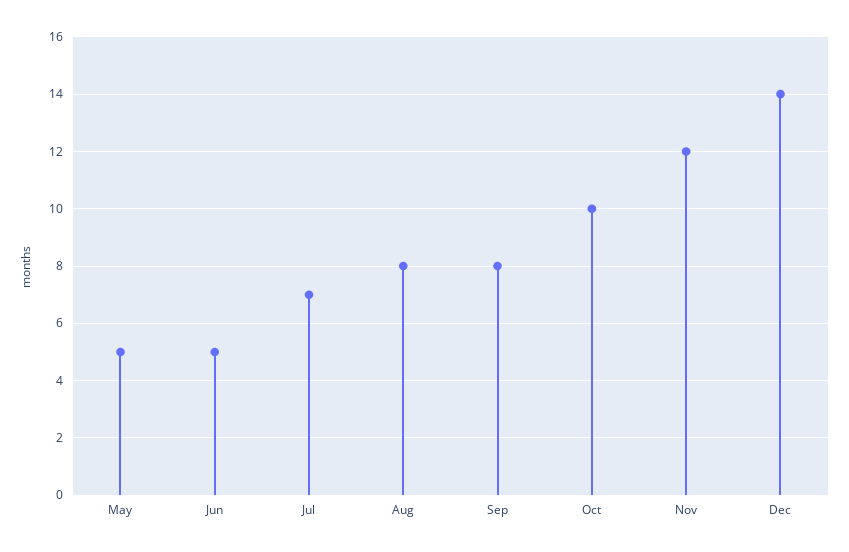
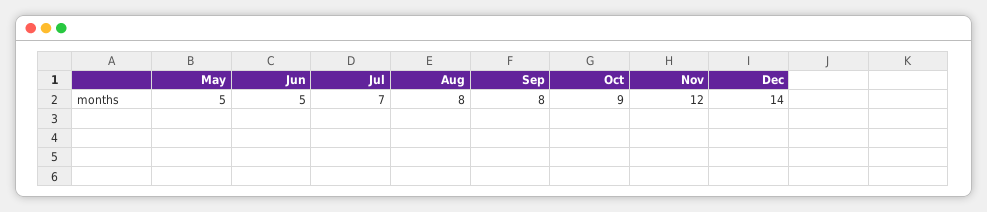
  {
    "May": 5,
    "Jun": 5,
    "Jul": 7,
    "Aug": 8,
    "Sep": 8,
-   "Oct": 10,
+   "Oct": 9,
    "Nov": 12,
    "Dec": 14
  }

